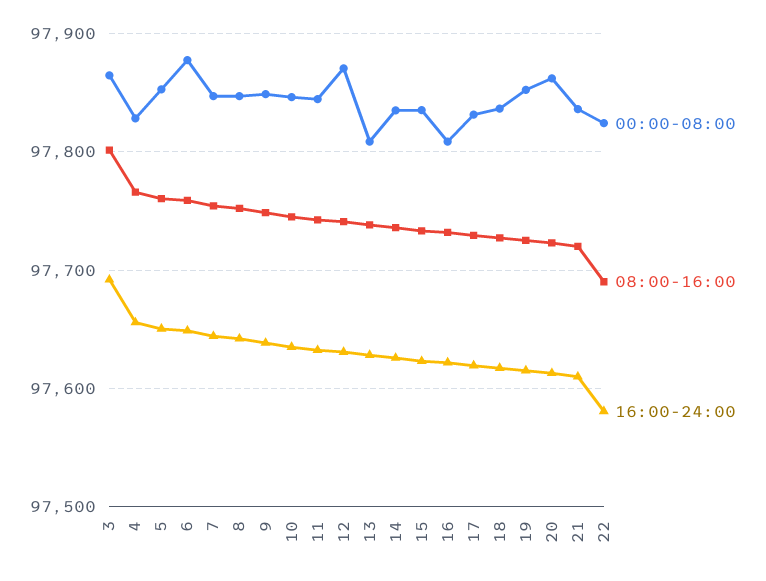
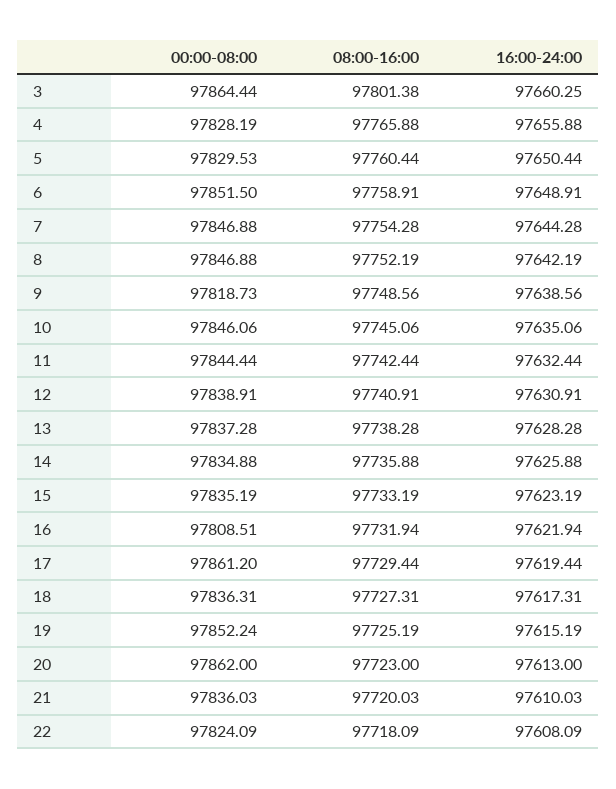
  {
    "00:00-08:00": {
      "3": 97864.44,
      "4": 97828.19,
-     "5": 97850,
+     "5": 97829.53,
-     "6": 97880,
+     "6": 97851.5,
      "7": 97846.88,
      "8": 97846.88,
-     "9": 97850,
+     "9": 97818.73,
      "10": 97846.06,
      "11": 97844.44,
-     "12": 97870,
+     "12": 97838.91,
-     "13": 97810,
+     "13": 97837.28,
      "14": 97834.88,
      "15": 97835.19,
      "16": 97808.51,
-     "17": 97830,
+     "17": 97861.2,
      "18": 97836.31,
      "19": 97852.24,
      "20": 97862,
      "21": 97836.03,
      "22": 97824.09
    },
    "08:00-16:00": {
      "3": 97801.38,
      "4": 97765.88,
      "5": 97760.44,
      "6": 97758.91,
      "7": 97754.28,
      "8": 97752.19,
      "9": 97748.56,
      "10": 97745.06,
      "11": 97742.44,
      "12": 97740.91,
      "13": 97738.28,
      "14": 97735.88,
      "15": 97733.19,
      "16": 97731.94,
      "17": 97729.44,
      "18": 97727.31,
      "19": 97725.19,
      "20": 97723,
      "21": 97720.03,
-     "22": 97690
+     "22": 97718.09
    },
    "16:00-24:00": {
-     "3": 97690,
+     "3": 97660.25,
      "4": 97655.88,
      "5": 97650.44,
      "6": 97648.91,
      "7": 97644.28,
      "8": 97642.19,
      "9": 97638.56,
      "10": 97635.06,
      "11": 97632.44,
      "12": 97630.91,
      "13": 97628.28,
      "14": 97625.88,
      "15": 97623.19,
      "16": 97621.94,
      "17": 97619.44,
      "18": 97617.31,
      "19": 97615.19,
      "20": 97613,
      "21": 97610.03,
-     "22": 97580
+     "22": 97608.09
    }
  }

